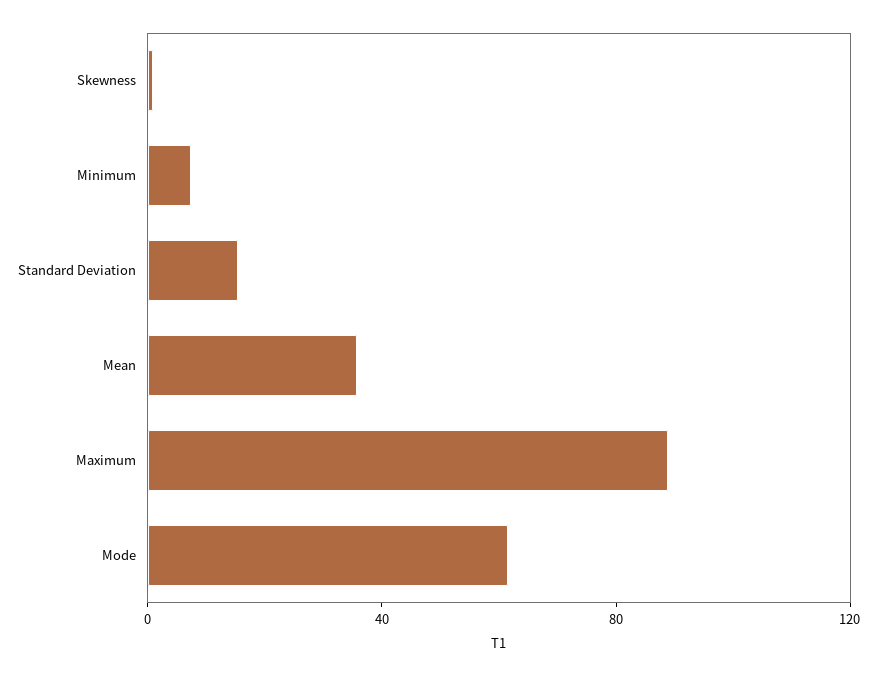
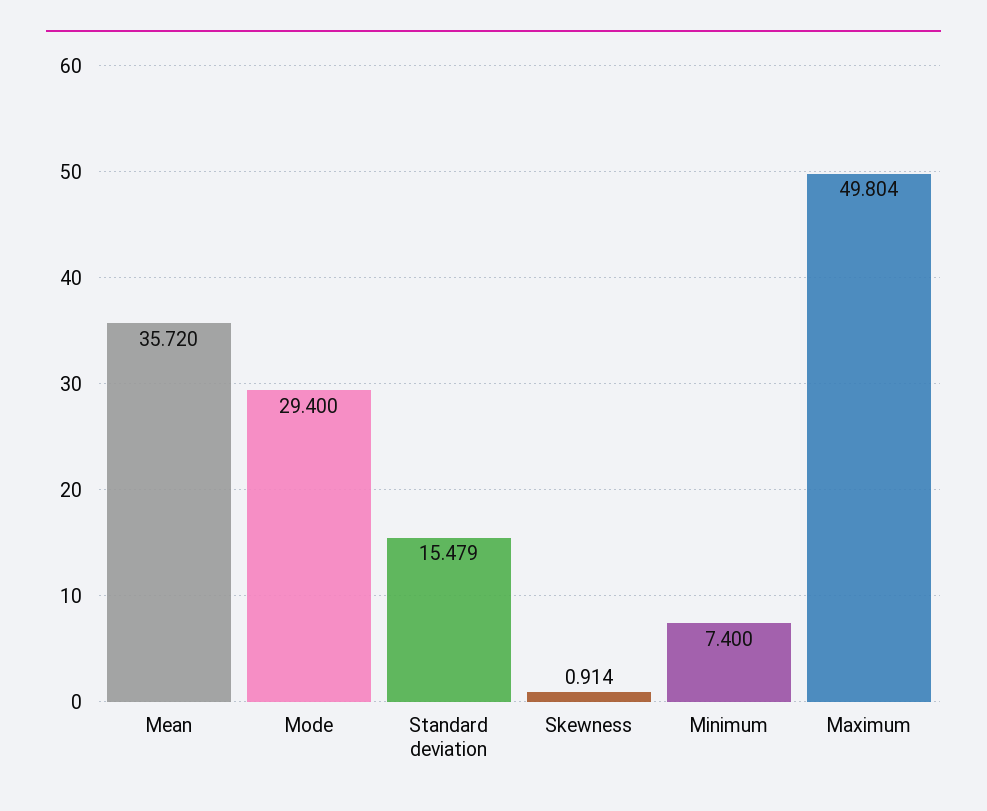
  {
    "Skewness": 0.914,
    "Minimum": 7.4,
    "Standard Deviation": 15.479,
    "Mean": 35.72,
-   "Maximum": 90,
+   "Maximum": 49.804,
-   "Mode": 60
+   "Mode": 29.4
  }

